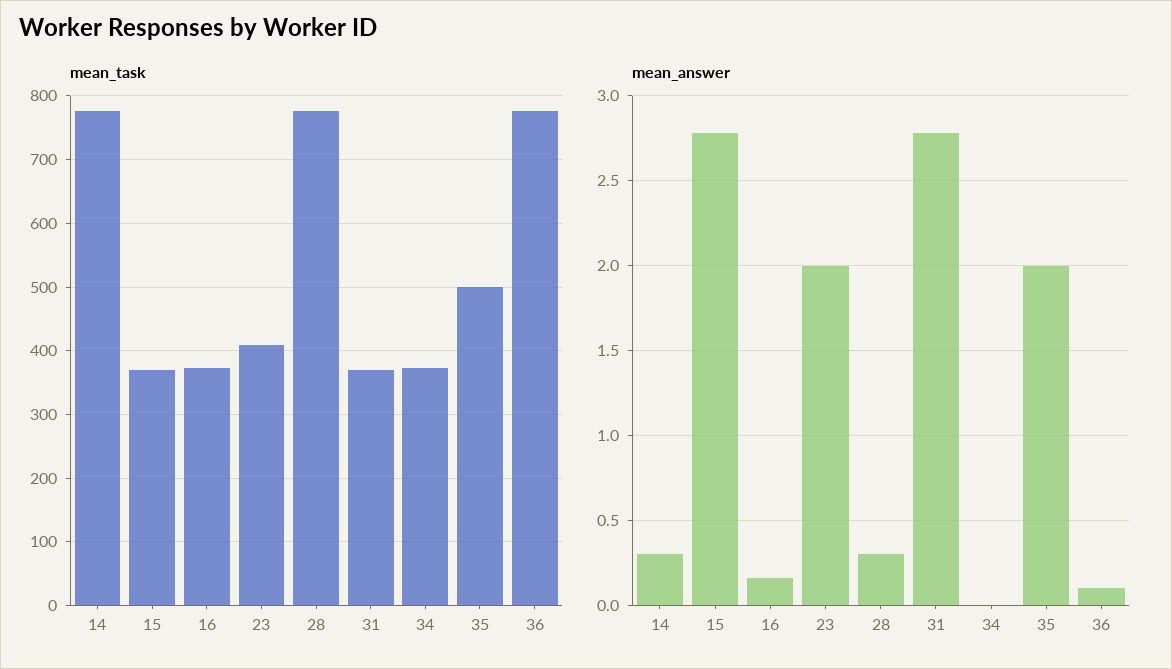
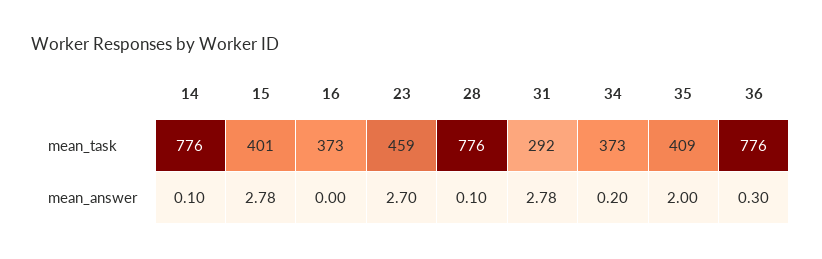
  {
    "mean_task": {
      "14": 776,
-     "15": 370,
+     "15": 401,
      "16": 373,
-     "23": 410,
+     "23": 459,
      "28": 776,
-     "31": 370,
+     "31": 292,
      "34": 373,
-     "35": 500,
+     "35": 409,
      "36": 776
    },
    "mean_answer": {
-     "14": 0.3,
+     "14": 0.1,
      "15": 2.78,
-     "16": 0.15,
+     "16": 0,
-     "23": 2,
+     "23": 2.7,
-     "28": 0.3,
+     "28": 0.1,
      "31": 2.78,
-     "34": 0,
+     "34": 0.2,
      "35": 2,
-     "36": 0.1
+     "36": 0.3
    }
  }

